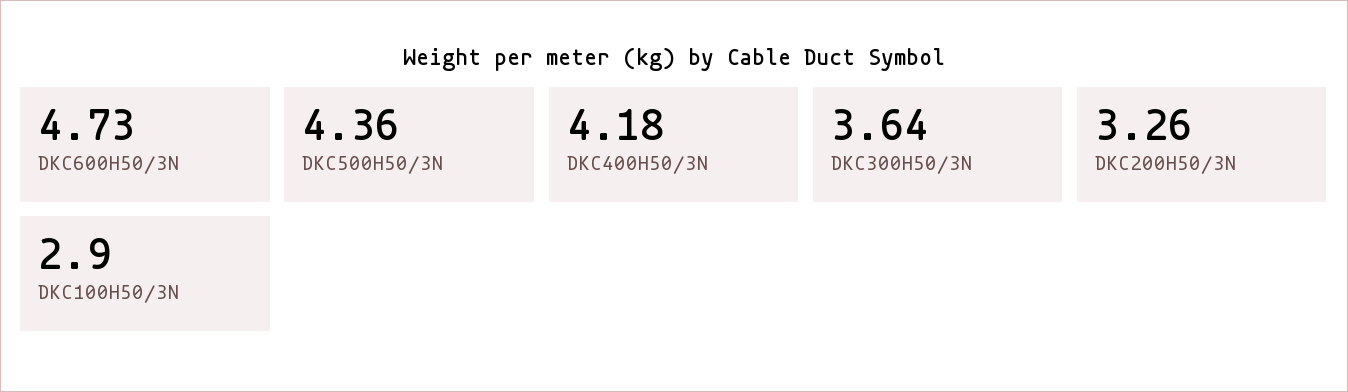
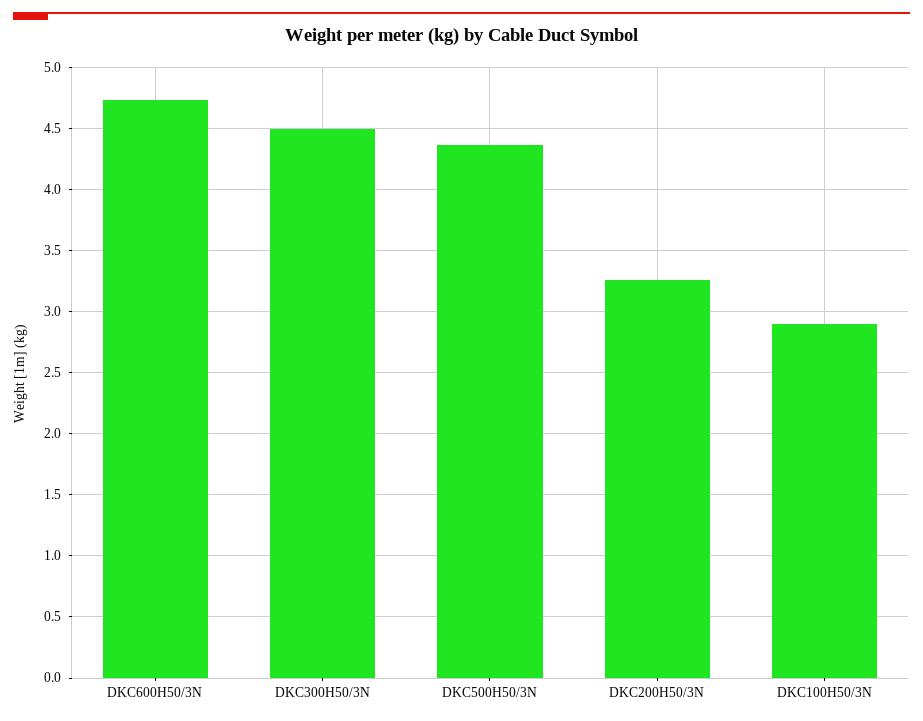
  {
    "DKC600H50/3N": 4.73,
    "DKC500H50/3N": 4.36,
-   "DKC400H50/3N": 4.18,
-   "DKC300H50/3N": 3.64,
+   "DKC300H50/3N": 4.5,
    "DKC200H50/3N": 3.26,
    "DKC100H50/3N": 2.9
  }

